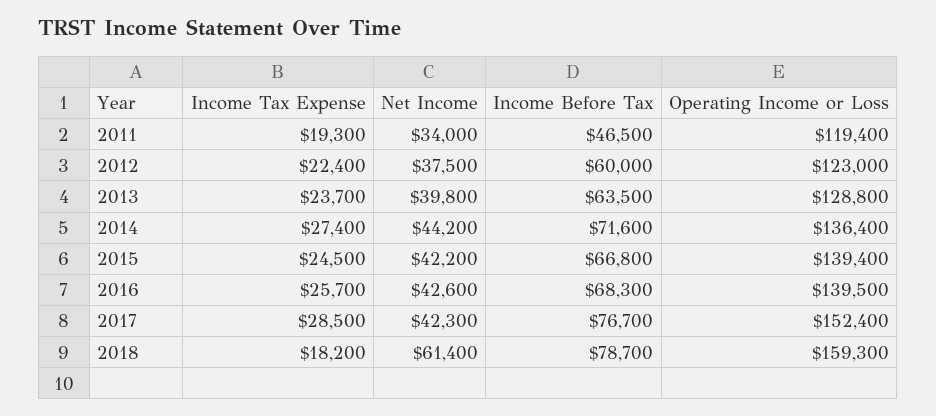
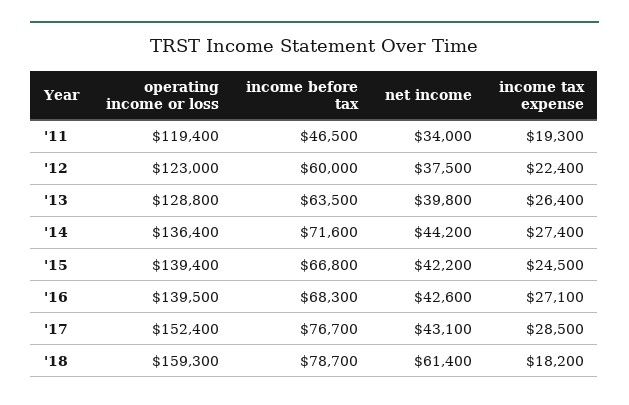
  {
    "Income Tax Expense": {
      "2011": 19300,
      "2012": 22400,
-     "2013": 23700,
+     "2013": 26400,
      "2014": 27400,
      "2015": 24500,
-     "2016": 25700,
+     "2016": 27100,
      "2017": 28500,
      "2018": 18200
    },
    "Net Income": {
      "2011": 34000,
      "2012": 37500,
      "2013": 39800,
      "2014": 44200,
      "2015": 42200,
      "2016": 42600,
-     "2017": 42300,
+     "2017": 43100,
      "2018": 61400
    },
    "Income Before Tax": {
      "2011": 46500,
      "2012": 60000,
      "2013": 63500,
      "2014": 71600,
      "2015": 66800,
      "2016": 68300,
      "2017": 76700,
      "2018": 78700
    },
    "Operating Income or Loss": {
      "2011": 119400,
      "2012": 123000,
      "2013": 128800,
      "2014": 136400,
      "2015": 139400,
      "2016": 139500,
      "2017": 152400,
      "2018": 159300
    }
  }

